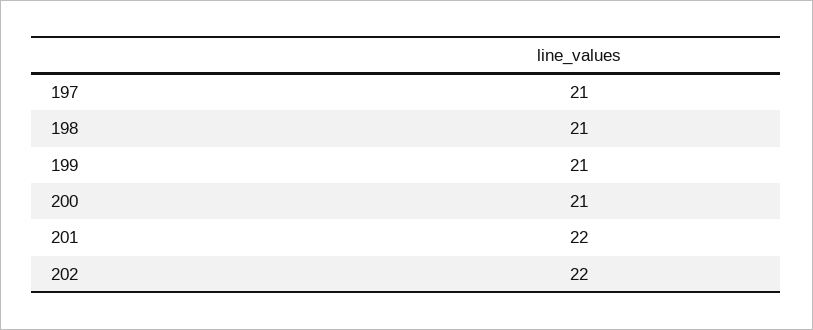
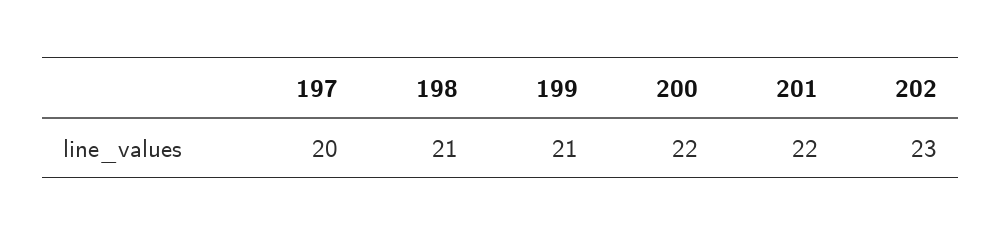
  {
-   "197": 21,
+   "197": 20,
    "198": 21,
    "199": 21,
-   "200": 21,
+   "200": 22,
    "201": 22,
-   "202": 22
+   "202": 23
  }

